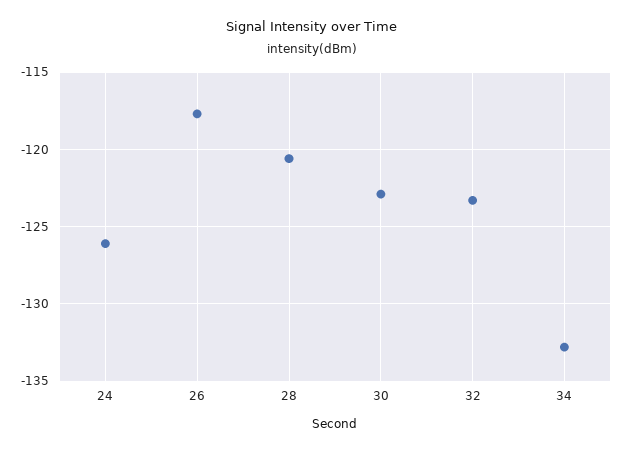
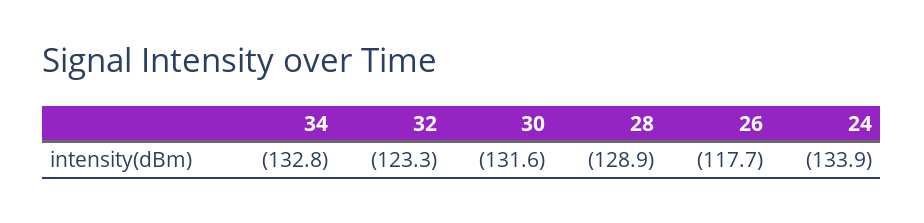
  {
-   "24": -126,
+   "24": -133.9,
    "26": -117.7,
-   "28": -120.5,
+   "28": -128.9,
-   "30": -123,
+   "30": -131.6,
    "32": -123.3,
    "34": -132.8
  }

